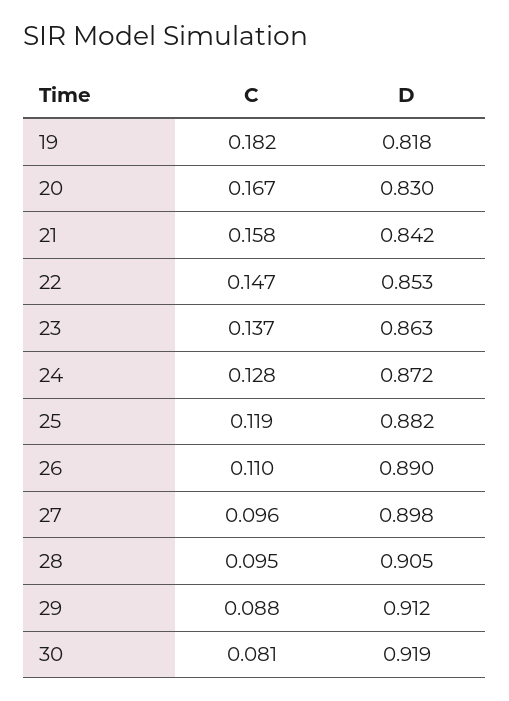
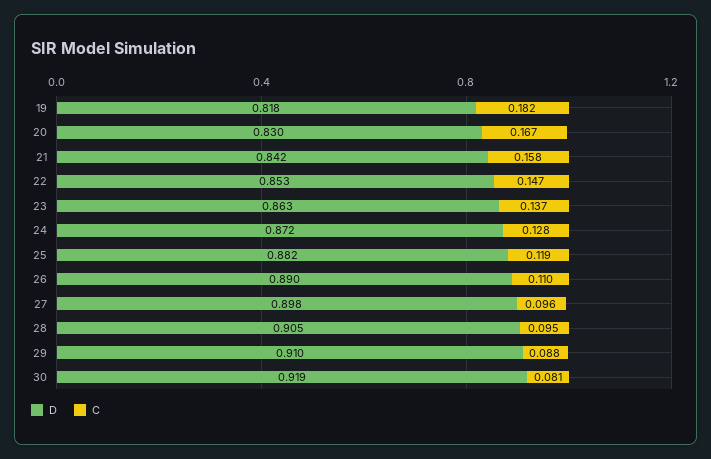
  {
    "C": {
      "19": 0.182,
      "20": 0.167,
      "21": 0.158,
      "22": 0.147,
      "23": 0.137,
      "24": 0.128,
      "25": 0.119,
      "26": 0.11,
      "27": 0.096,
      "28": 0.095,
      "29": 0.088,
      "30": 0.081
    },
    "D": {
      "19": 0.818,
      "20": 0.83,
      "21": 0.842,
      "22": 0.853,
      "23": 0.863,
      "24": 0.872,
      "25": 0.882,
      "26": 0.89,
      "27": 0.898,
      "28": 0.905,
-     "29": 0.912,
+     "29": 0.91,
      "30": 0.919
    }
  }

